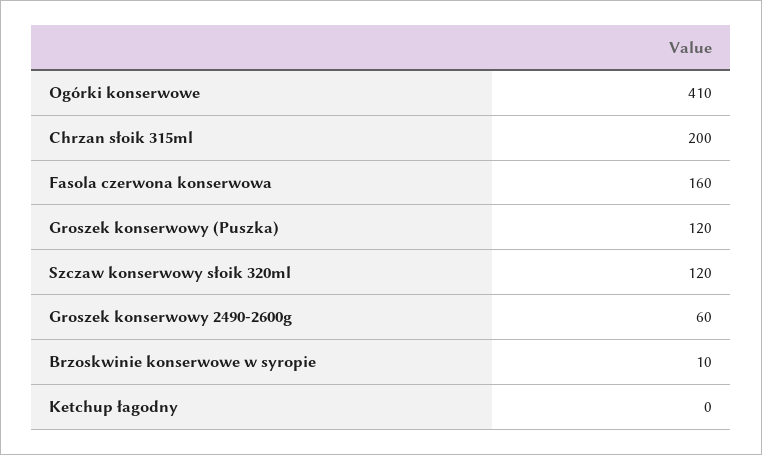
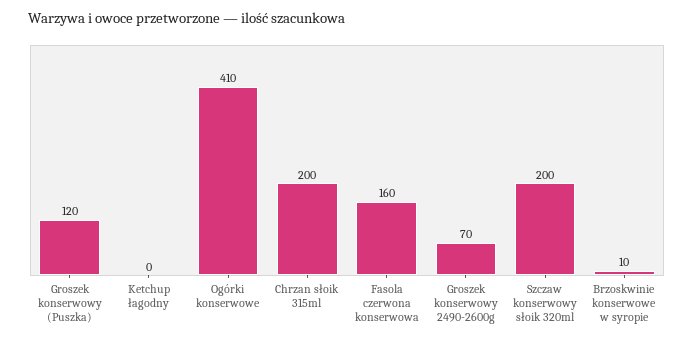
  {
    "Ogórki konserwowe": 410,
    "Chrzan słoik 315ml": 200,
    "Fasola czerwona konserwowa": 160,
    "Groszek konserwowy (Puszka)": 120,
-   "Szczaw konserwowy słoik 320ml": 120,
+   "Szczaw konserwowy słoik 320ml": 200,
-   "Groszek konserwowy 2490-2600g": 60,
+   "Groszek konserwowy 2490-2600g": 70,
    "Brzoskwinie konserwowe w syropie": 10,
    "Ketchup łagodny": 0
  }

